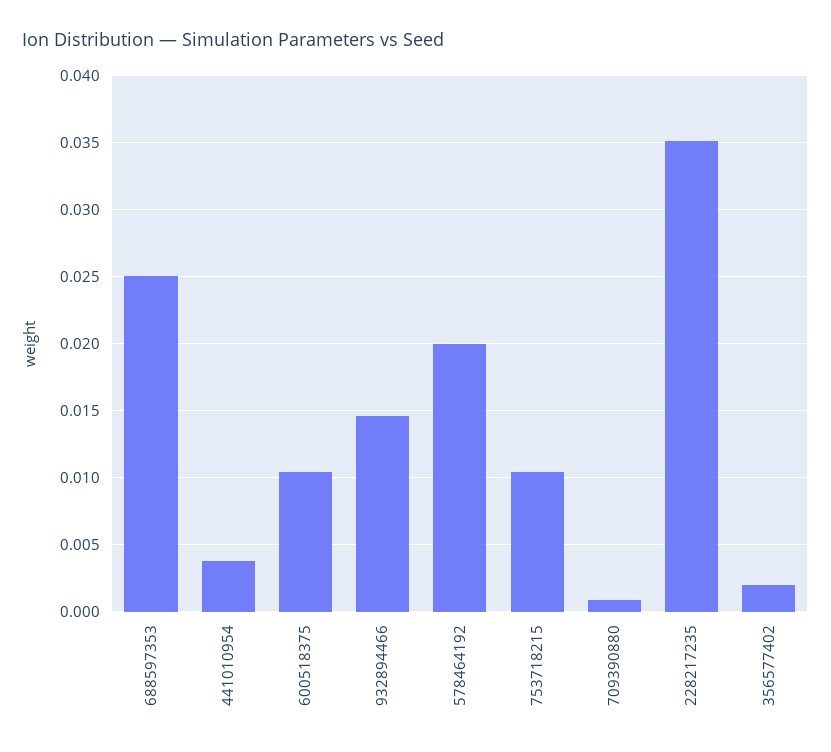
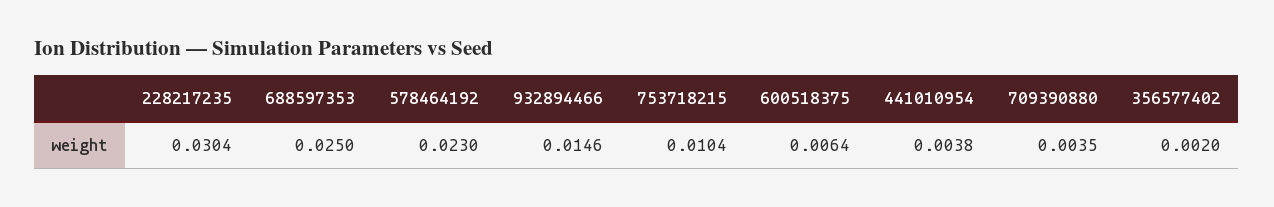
  {
    "688597353": 0.025,
    "441010954": 0.0038,
-   "600518375": 0.0105,
+   "600518375": 0.0064,
    "932894466": 0.0146,
-   "578464192": 0.02,
+   "578464192": 0.023,
    "753718215": 0.0104,
-   "709390880": 0.001,
+   "709390880": 0.0035,
-   "228217235": 0.035,
+   "228217235": 0.0304,
    "356577402": 0.002
  }

